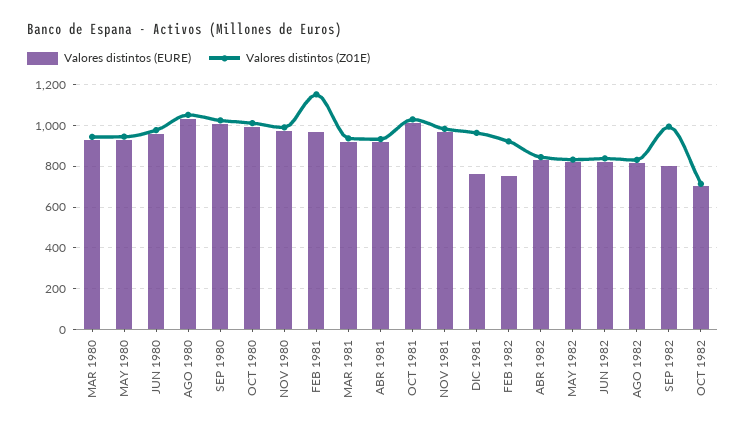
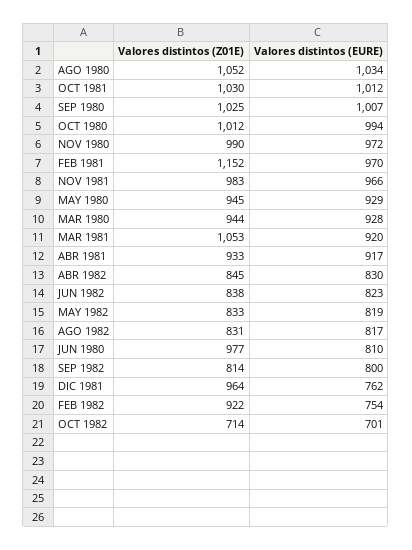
  {
    "Valores distintos (EURE)": {
      "MAR 1980": 928,
      "MAY 1980": 929,
-     "JUN 1980": 950,
+     "JUN 1980": 810,
      "AGO 1980": 1034,
      "SEP 1980": 1007,
      "OCT 1980": 994,
      "NOV 1980": 972,
      "FEB 1981": 970,
      "MAR 1981": 920,
      "ABR 1981": 917,
      "OCT 1981": 1012,
      "NOV 1981": 966,
      "DIC 1981": 762,
      "FEB 1982": 754,
      "ABR 1982": 830,
      "MAY 1982": 819,
      "JUN 1982": 823,
      "AGO 1982": 817,
      "SEP 1982": 800,
      "OCT 1982": 701
    },
    "Valores distintos (Z01E)": {
      "MAR 1980": 944,
      "MAY 1980": 945,
      "JUN 1980": 977,
      "AGO 1980": 1052,
      "SEP 1980": 1025,
      "OCT 1980": 1012,
      "NOV 1980": 990,
      "FEB 1981": 1152,
-     "MAR 1981": 950,
+     "MAR 1981": 1053,
      "ABR 1981": 933,
      "OCT 1981": 1030,
      "NOV 1981": 983,
      "DIC 1981": 964,
      "FEB 1982": 922,
      "ABR 1982": 845,
      "MAY 1982": 833,
      "JUN 1982": 838,
      "AGO 1982": 831,
-     "SEP 1982": 1000,
+     "SEP 1982": 814,
      "OCT 1982": 714
    }
  }

